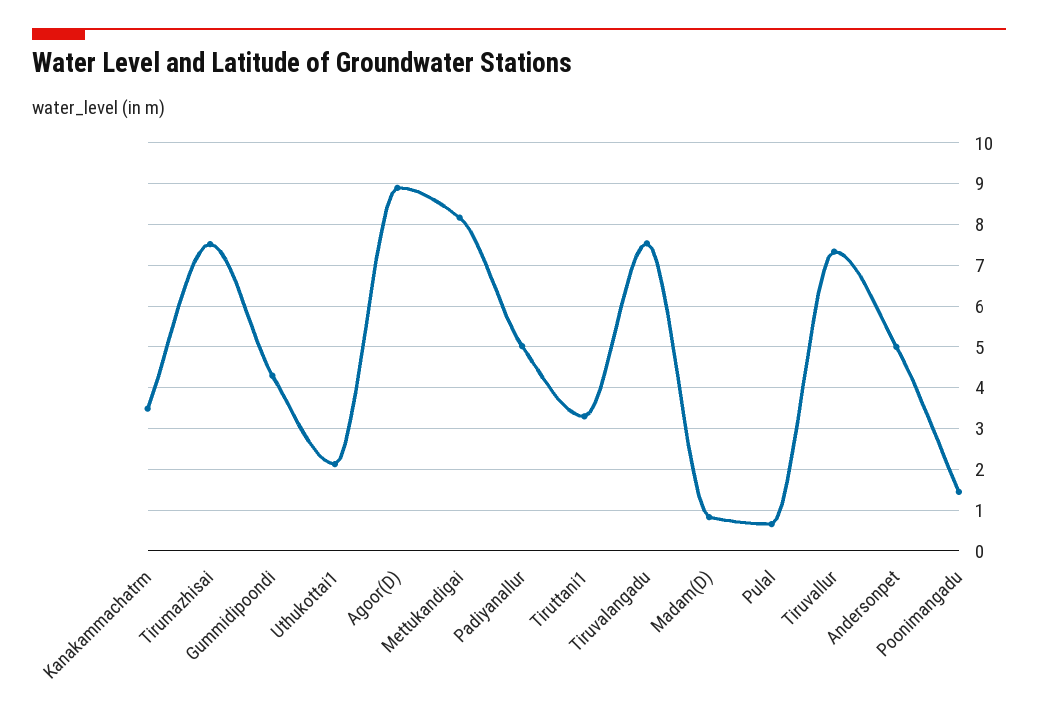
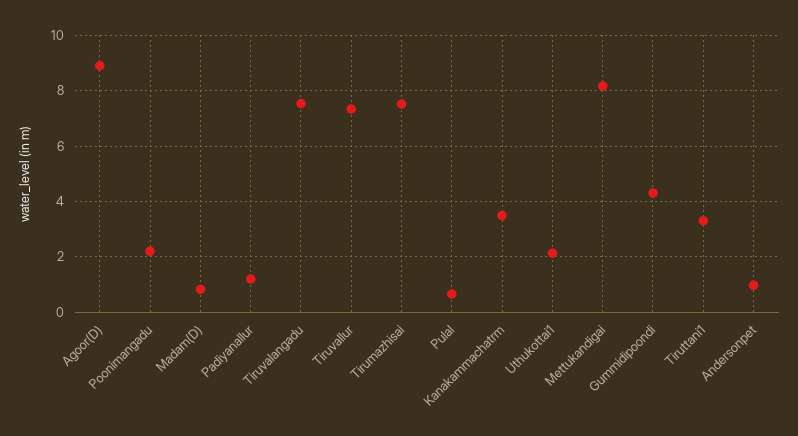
  {
    "Kanakammachatrm": 3.4,
    "Tirumazhisai": 7.6,
    "Gummidipoondi": 4.4,
    "Uthukottai1": 2.2,
    "Agoor(D)": 9,
    "Mettukandigai": 8.2,
-   "Padiyanallur": 5,
+   "Padiyanallur": 1.25,
    "Tiruttani1": 3.4,
    "Tiruvalangadu": 7.6,
    "Madam(D)": 0.8,
    "Pulal": 0.6,
    "Tiruvallur": 7.4,
-   "Andersonpet": 5,
+   "Andersonpet": 1,
-   "Poonimangadu": 1.4
+   "Poonimangadu": 2.25
  }

